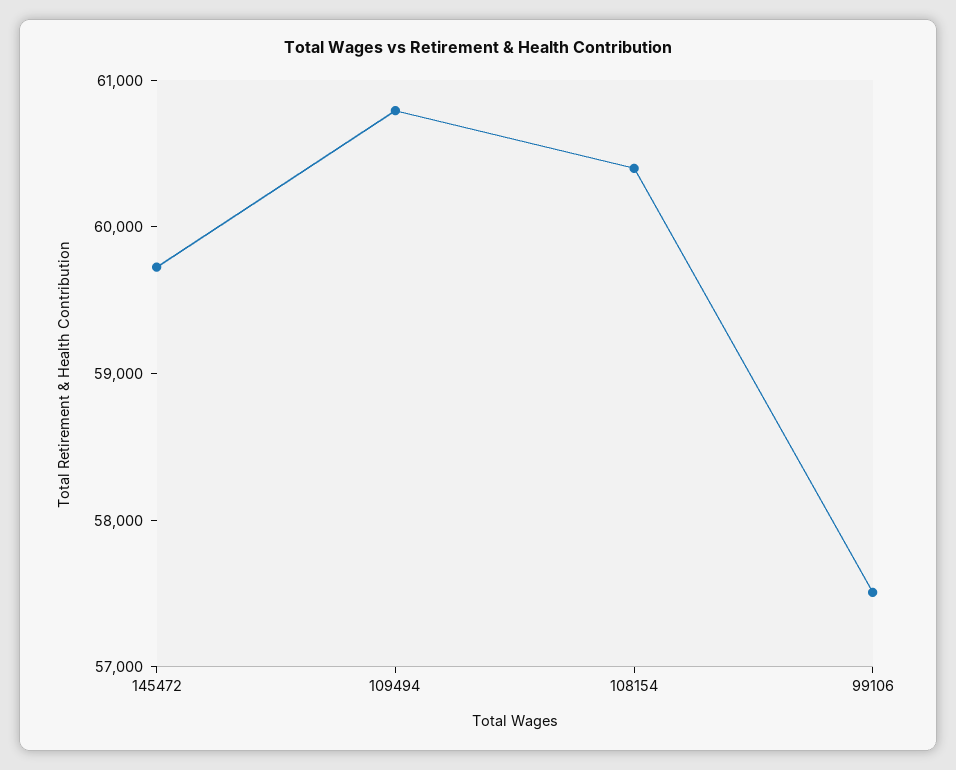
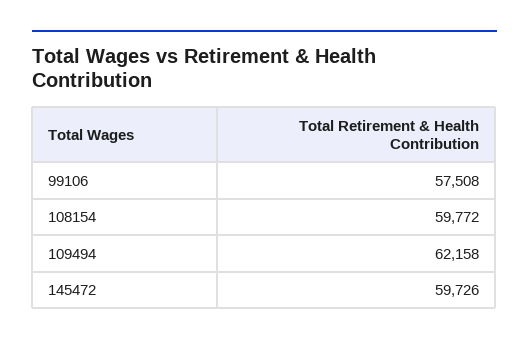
  {
    "145472": 59726,
-   "109494": 60800,
+   "109494": 62158,
-   "108154": 60400,
+   "108154": 59772,
    "99106": 57508
  }

